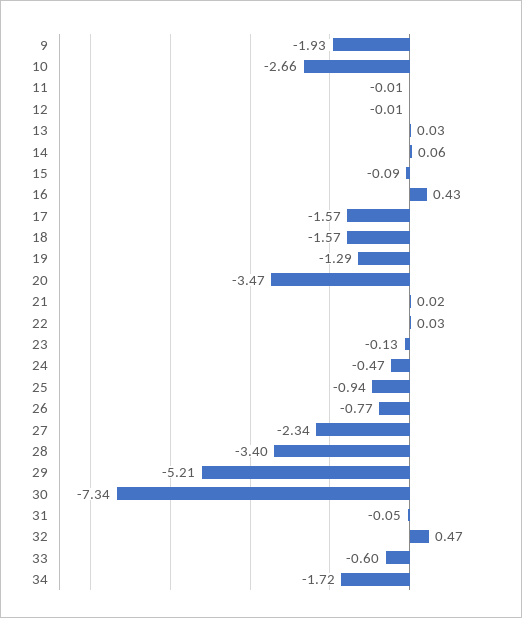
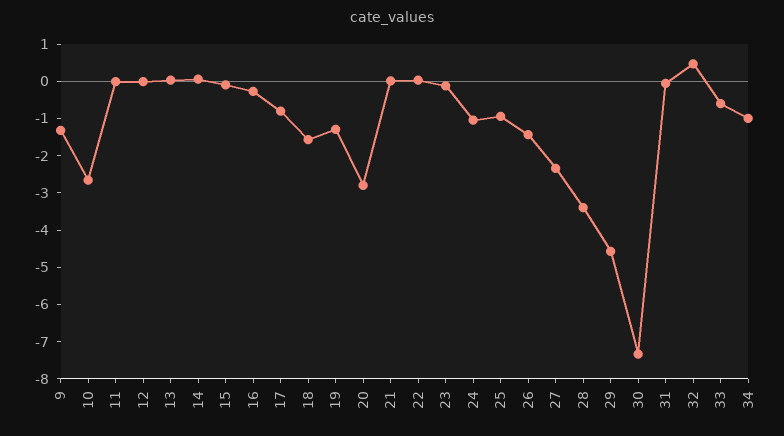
  {
-   "9": -1.93,
+   "9": -1.25,
    "10": -2.66,
    "11": -0.01,
    "12": -0.01,
    "13": 0.03,
    "14": 0.06,
    "15": -0.09,
-   "16": 0.43,
+   "16": -0.25,
-   "17": -1.57,
+   "17": -0.75,
    "18": -1.57,
    "19": -1.29,
-   "20": -3.47,
+   "20": -2.75,
    "21": 0.02,
    "22": 0.03,
    "23": -0.13,
-   "24": -0.47,
+   "24": -1,
    "25": -0.94,
-   "26": -0.77,
+   "26": -1.5,
    "27": -2.34,
    "28": -3.4,
-   "29": -5.21,
+   "29": -4.5,
    "30": -7.34,
    "31": -0.05,
    "32": 0.47,
    "33": -0.6,
-   "34": -1.72
+   "34": -1
  }

